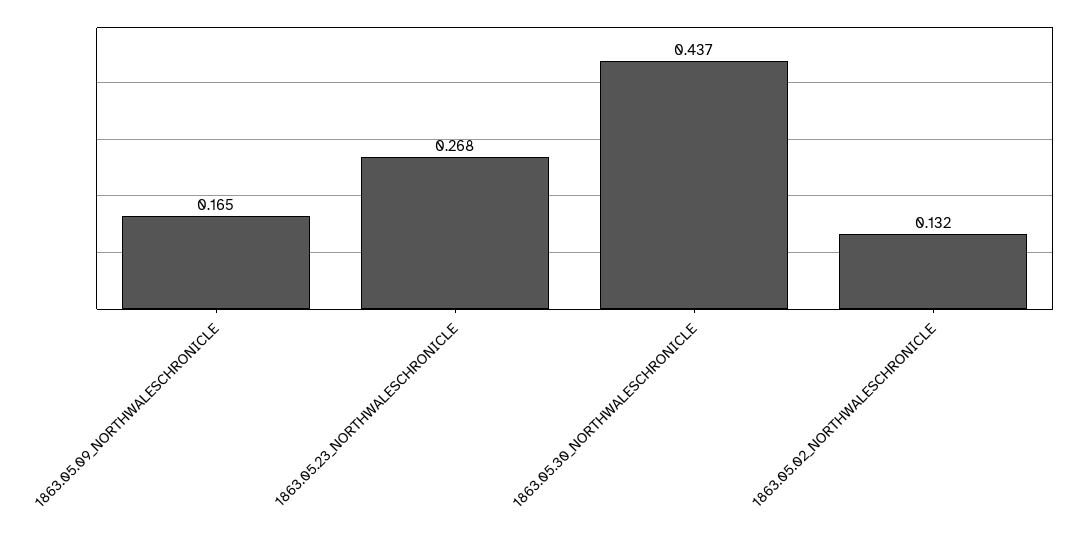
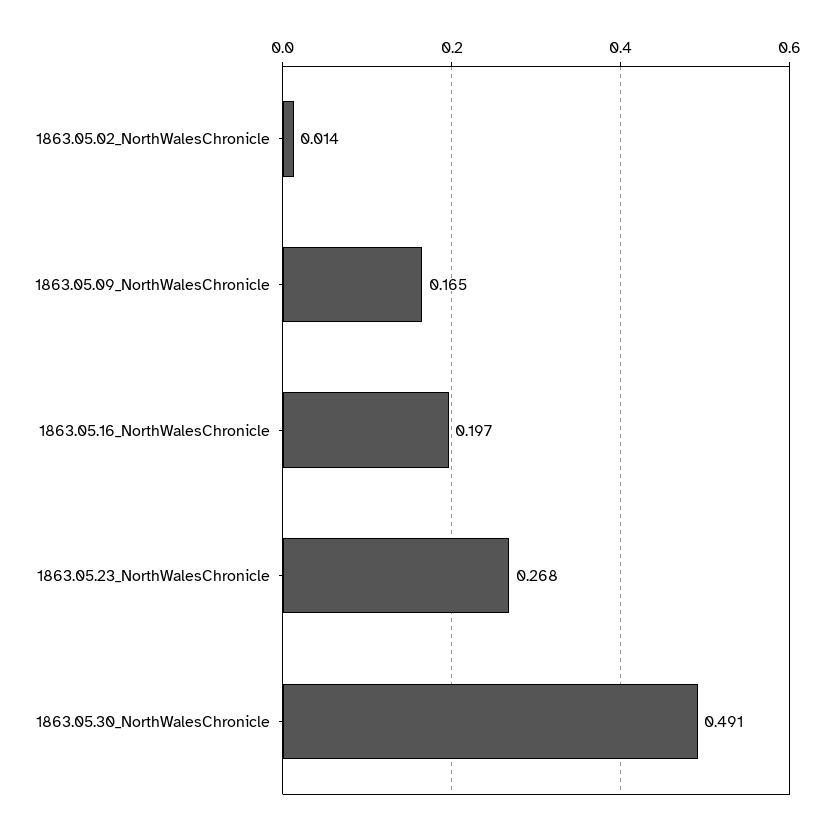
  {
    "1863.05.09_NORTHWALESCHRONICLE": 0.165,
    "1863.05.23_NORTHWALESCHRONICLE": 0.268,
-   "1863.05.30_NORTHWALESCHRONICLE": 0.437,
+   "1863.05.30_NORTHWALESCHRONICLE": 0.491,
-   "1863.05.02_NORTHWALESCHRONICLE": 0.132
+   "1863.05.02_NORTHWALESCHRONICLE": 0.014,
+   "1863.05.16_NorthWalesChronicle": 0.197
  }

